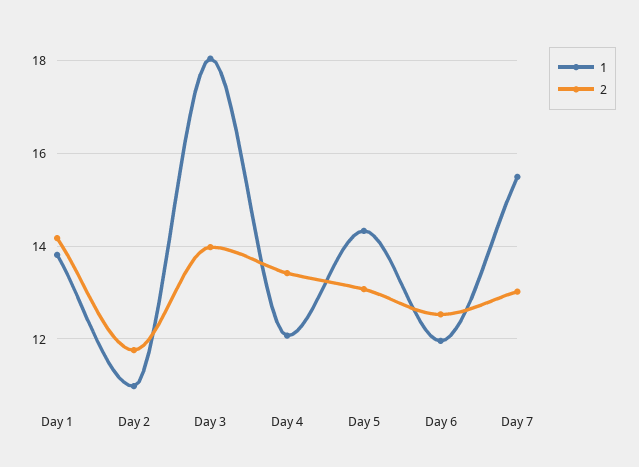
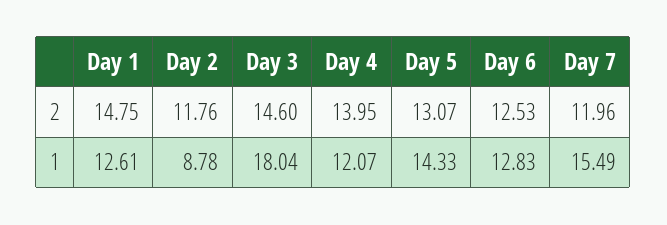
  {
    "1": {
-     "Day 1": 13.8,
+     "Day 1": 12.61,
-     "Day 2": 11,
+     "Day 2": 8.78,
      "Day 3": 18.04,
      "Day 4": 12.07,
      "Day 5": 14.33,
-     "Day 6": 12,
+     "Day 6": 12.83,
      "Day 7": 15.49
    },
    "2": {
-     "Day 1": 14.2,
+     "Day 1": 14.75,
      "Day 2": 11.76,
-     "Day 3": 14,
+     "Day 3": 14.6,
-     "Day 4": 13.4,
+     "Day 4": 13.95,
      "Day 5": 13.07,
      "Day 6": 12.53,
-     "Day 7": 13
+     "Day 7": 11.96
    }
  }

